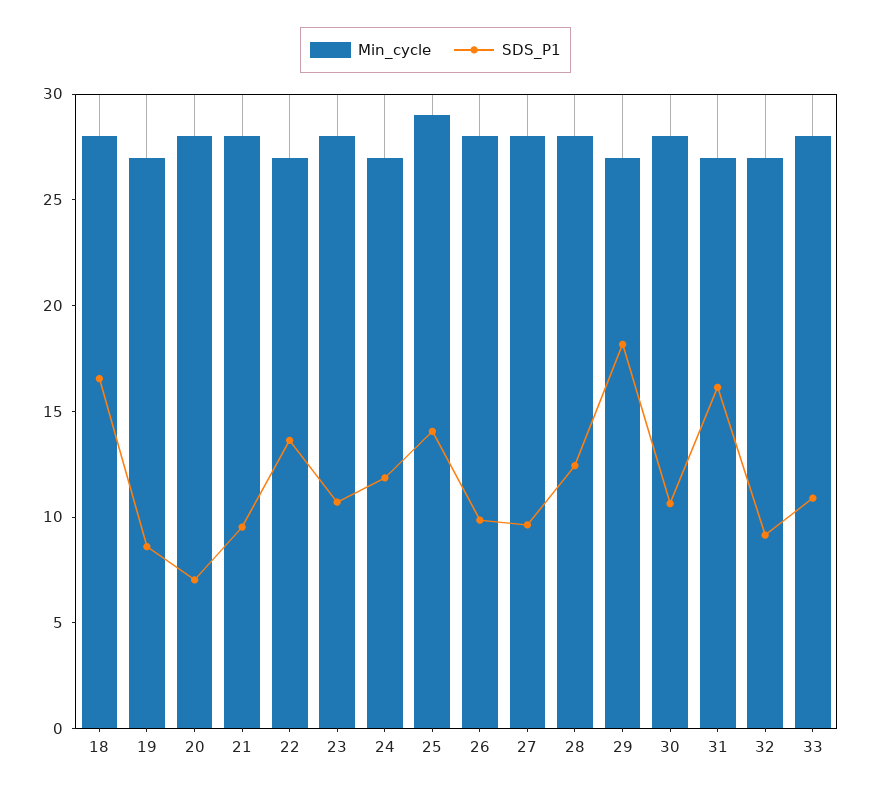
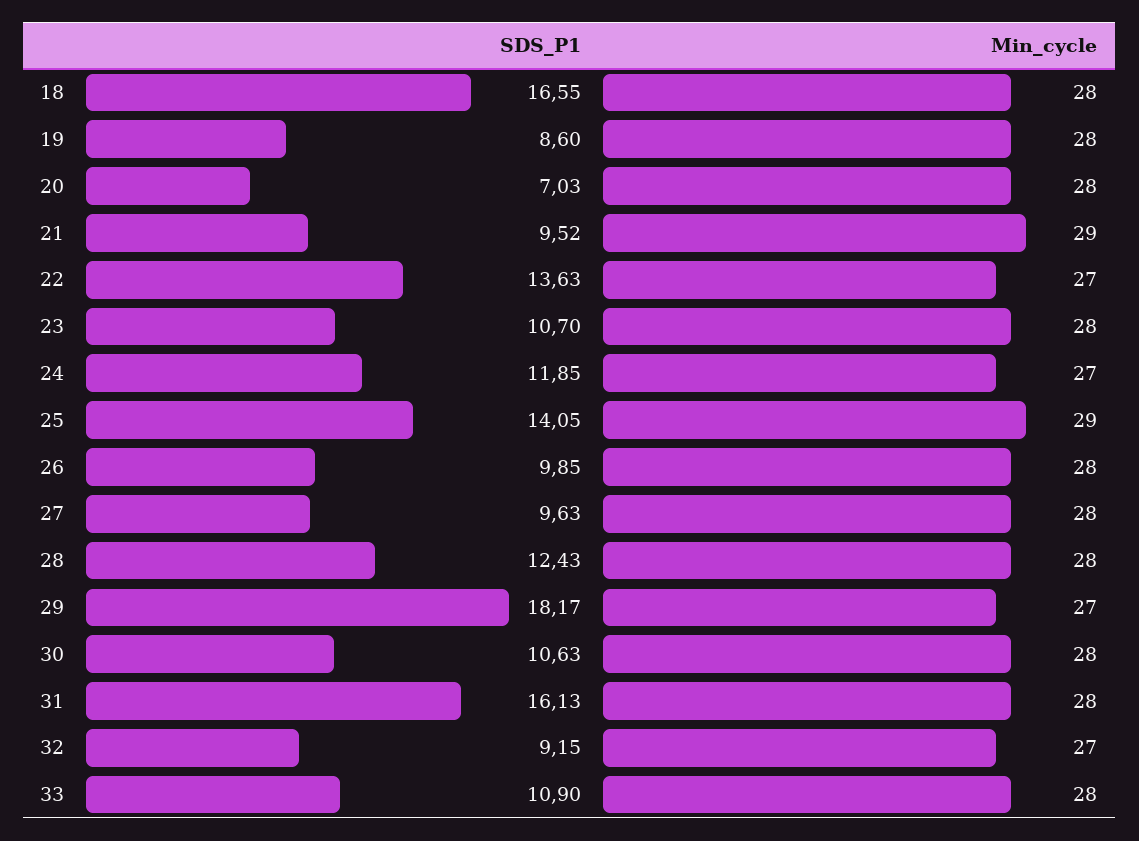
  {
    "Min_cycle": {
      "18": 28,
-     "19": 27,
+     "19": 28,
      "20": 28,
-     "21": 28,
+     "21": 29,
      "22": 27,
      "23": 28,
      "24": 27,
      "25": 29,
      "26": 28,
      "27": 28,
      "28": 28,
      "29": 27,
      "30": 28,
-     "31": 27,
+     "31": 28,
      "32": 27,
      "33": 28
    },
    "SDS_P1": {
      "18": 16.55,
      "19": 8.6,
      "20": 7.03,
      "21": 9.52,
      "22": 13.63,
      "23": 10.7,
      "24": 11.85,
      "25": 14.05,
      "26": 9.85,
      "27": 9.63,
      "28": 12.43,
      "29": 18.17,
      "30": 10.63,
      "31": 16.13,
      "32": 9.15,
      "33": 10.9
    }
  }

